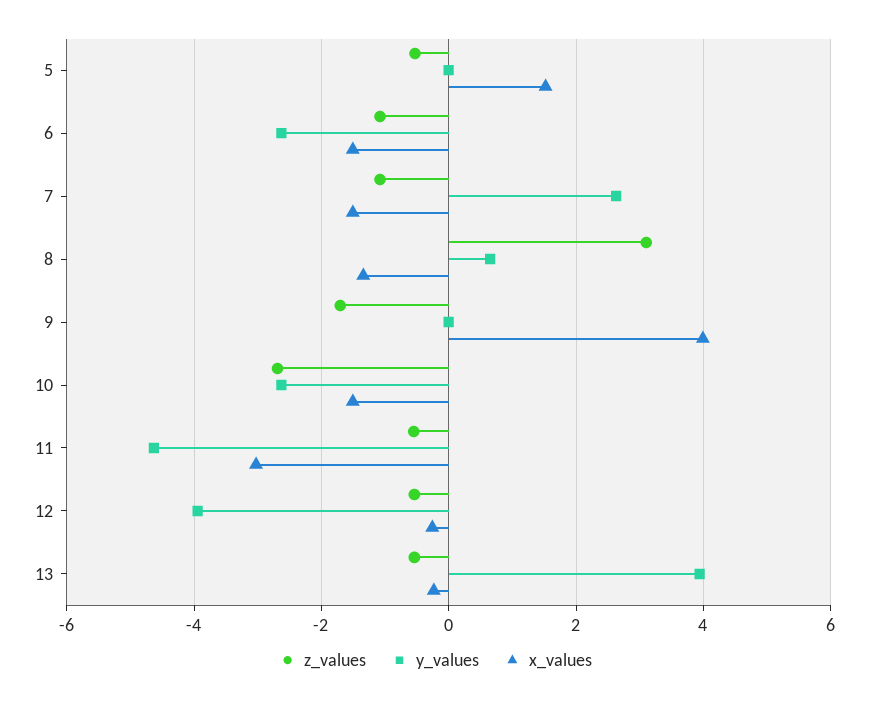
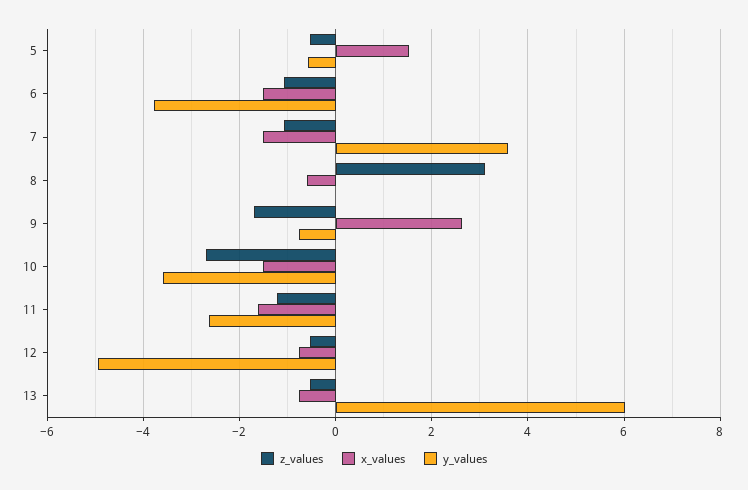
  {
    "z_values": {
      "5": -0.6,
      "6": -1,
      "7": -1,
      "8": 3.2,
      "9": -1.8,
      "10": -2.6,
-     "11": -0.6,
+     "11": -1.2,
      "12": -0.6,
      "13": -0.6
    },
    "y_values": {
-     "5": 0,
+     "5": -0.6,
-     "6": -2.6,
+     "6": -3.8,
-     "7": 2.6,
+     "7": 3.6,
-     "8": 0.6,
+     "8": 0,
-     "9": 0,
+     "9": -0.8,
-     "10": -2.6,
+     "10": -3.6,
-     "11": -4.6,
+     "11": -2.6,
-     "12": -4,
+     "12": -5,
-     "13": 4
+     "13": 6
    },
    "x_values": {
      "5": 1.6,
      "6": -1.6,
      "7": -1.6,
-     "8": -1.4,
+     "8": -0.6,
-     "9": 4,
+     "9": 2.6,
      "10": -1.6,
-     "11": -3,
+     "11": -1.6,
-     "12": -0.2,
+     "12": -0.8,
-     "13": -0.2
+     "13": -0.8
    }
  }

